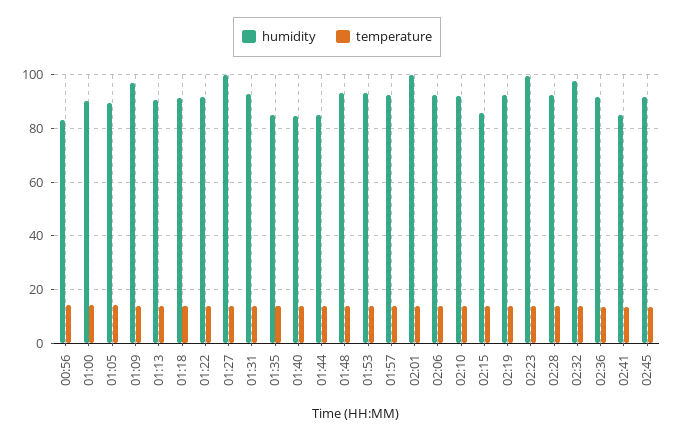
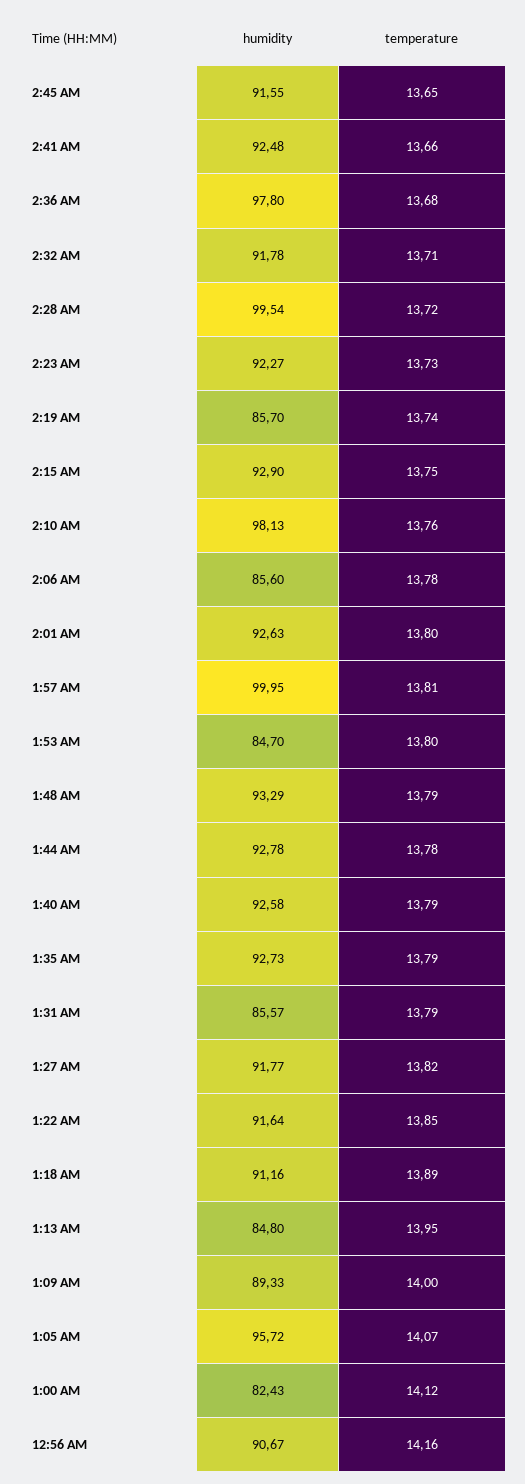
  {
    "humidity": {
-     "00:56": 82.5,
+     "00:56": 90.67,
-     "01:00": 90,
+     "01:00": 82.43,
-     "01:05": 90,
+     "01:05": 95.72,
-     "01:09": 97.5,
+     "01:09": 89.33,
-     "01:13": 90,
+     "01:13": 84.8,
      "01:18": 91.16,
      "01:22": 91.64,
-     "01:27": 100,
+     "01:27": 91.77,
-     "01:31": 92.5,
+     "01:31": 85.57,
-     "01:35": 85,
+     "01:35": 92.73,
-     "01:40": 85,
+     "01:40": 92.58,
-     "01:44": 85,
+     "01:44": 92.78,
      "01:48": 93.29,
-     "01:53": 92.5,
+     "01:53": 84.7,
-     "01:57": 92.5,
+     "01:57": 99.95,
-     "02:01": 100,
+     "02:01": 92.63,
-     "02:06": 92.5,
+     "02:06": 85.6,
-     "02:10": 92.5,
+     "02:10": 98.13,
-     "02:15": 85,
+     "02:15": 92.9,
-     "02:19": 92.5,
+     "02:19": 85.7,
-     "02:23": 100,
+     "02:23": 92.27,
-     "02:28": 92.5,
+     "02:28": 99.54,
-     "02:32": 97.5,
+     "02:32": 91.78,
-     "02:36": 92.5,
+     "02:36": 97.8,
-     "02:41": 85,
+     "02:41": 92.48,
      "02:45": 91.55
    },
    "temperature": {
      "00:56": 14.16,
      "01:00": 14.12,
      "01:05": 14.07,
      "01:09": 14,
      "01:13": 13.95,
      "01:18": 13.89,
      "01:22": 13.85,
      "01:27": 13.82,
      "01:31": 13.79,
      "01:35": 13.79,
      "01:40": 13.79,
      "01:44": 13.78,
      "01:48": 13.79,
      "01:53": 13.8,
      "01:57": 13.81,
      "02:01": 13.8,
      "02:06": 13.78,
      "02:10": 13.76,
      "02:15": 13.75,
      "02:19": 13.74,
      "02:23": 13.73,
      "02:28": 13.72,
      "02:32": 13.71,
      "02:36": 13.68,
      "02:41": 13.66,
      "02:45": 13.65
    }
  }

